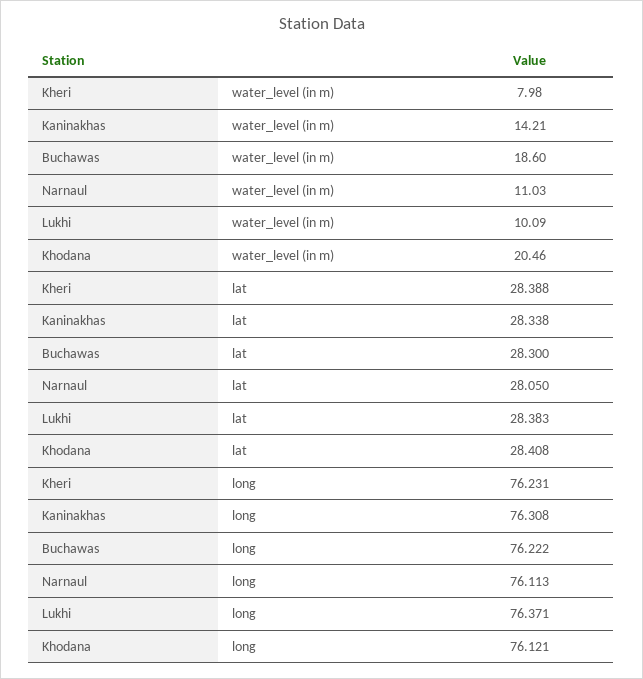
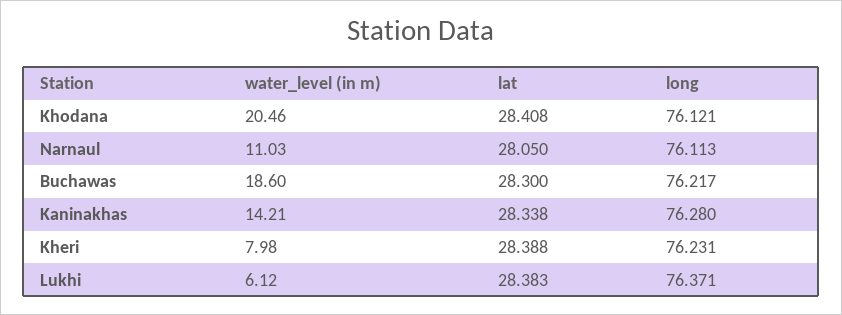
  {
    "Kheri": {
      "water_level (in m)": 7.98,
      "lat": 28.388,
      "long": 76.231
    },
    "Kaninakhas": {
      "water_level (in m)": 14.21,
      "lat": 28.338,
-     "long": 76.308
+     "long": 76.28
    },
    "Buchawas": {
      "water_level (in m)": 18.6,
      "lat": 28.3,
-     "long": 76.222
+     "long": 76.217
    },
    "Narnaul": {
      "water_level (in m)": 11.03,
      "lat": 28.05,
      "long": 76.113
    },
    "Lukhi": {
-     "water_level (in m)": 10.09,
+     "water_level (in m)": 6.12,
      "lat": 28.383,
      "long": 76.371
    },
    "Khodana": {
      "water_level (in m)": 20.46,
      "lat": 28.408,
      "long": 76.121
    }
  }

